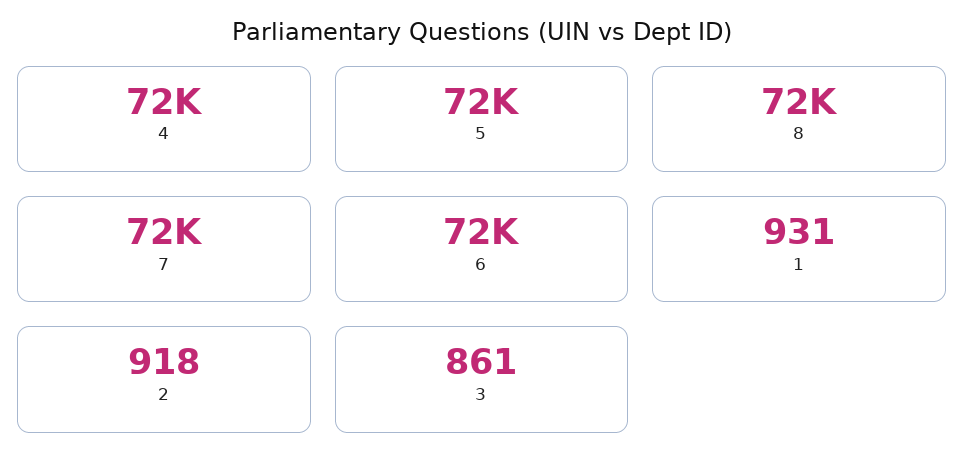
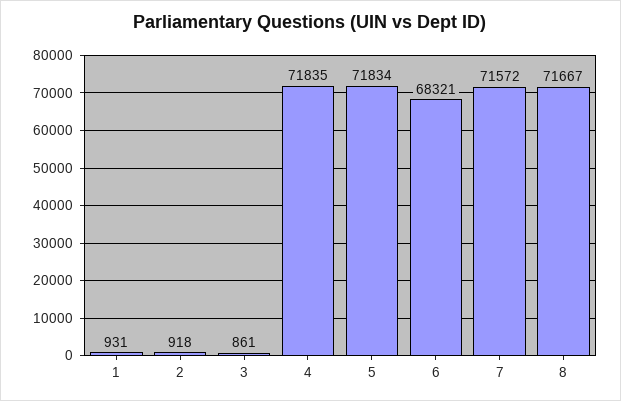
  {
    "4": 71835,
    "5": 71834,
    "8": 71667,
    "7": 71572,
-   "6": 72000,
+   "6": 68321,
    "1": 931,
    "2": 918,
    "3": 861
  }

